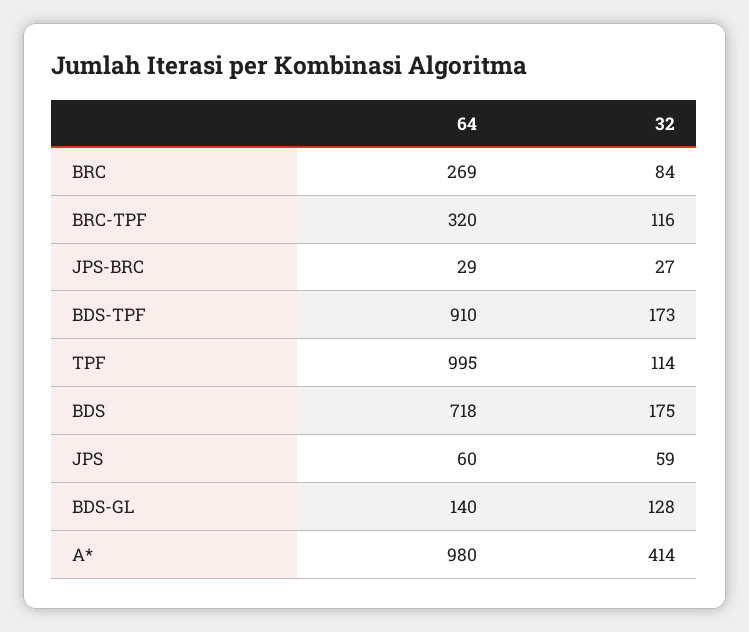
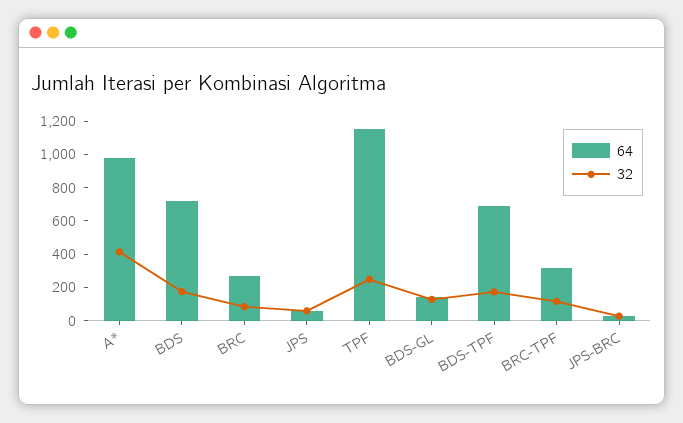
  {
    "64": {
      "BRC": 269,
      "BRC-TPF": 320,
      "JPS-BRC": 29,
-     "BDS-TPF": 910,
+     "BDS-TPF": 700,
-     "TPF": 995,
+     "TPF": 1150,
      "BDS": 718,
      "JPS": 60,
      "BDS-GL": 140,
      "A*": 980
    },
    "32": {
      "BRC": 84,
      "BRC-TPF": 116,
      "JPS-BRC": 27,
      "BDS-TPF": 173,
-     "TPF": 114,
+     "TPF": 250,
      "BDS": 175,
      "JPS": 59,
      "BDS-GL": 128,
      "A*": 414
    }
  }

